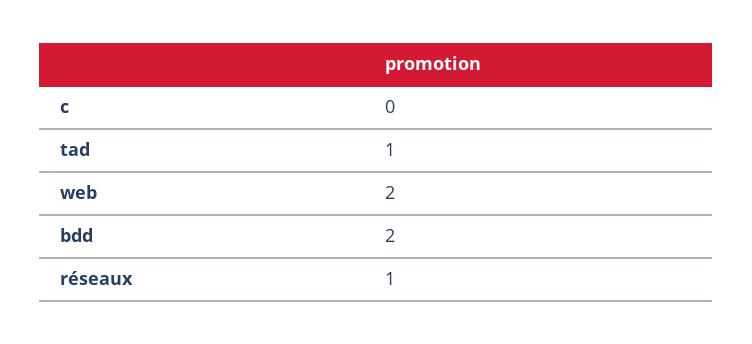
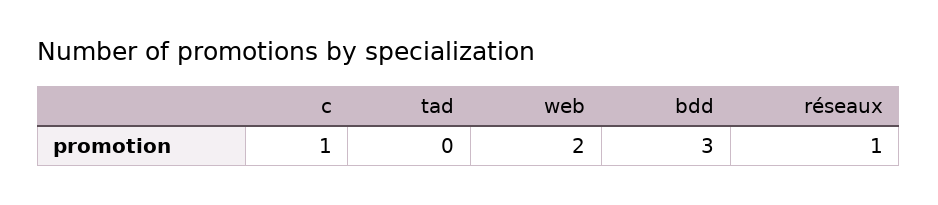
  {
-   "c": 0,
+   "c": 1,
-   "tad": 1,
+   "tad": 0,
    "web": 2,
-   "bdd": 2,
+   "bdd": 3,
    "réseaux": 1
  }

